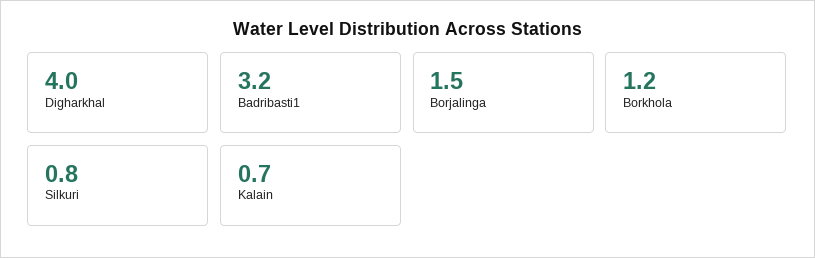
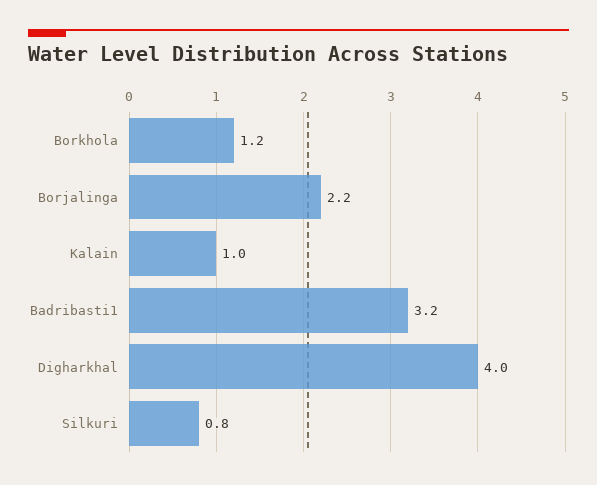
  {
    "Digharkhal": 4,
    "Badribasti1": 3.2,
-   "Borjalinga": 1.5,
+   "Borjalinga": 2.2,
    "Borkhola": 1.2,
    "Silkuri": 0.8,
-   "Kalain": 0.7
+   "Kalain": 1
  }

